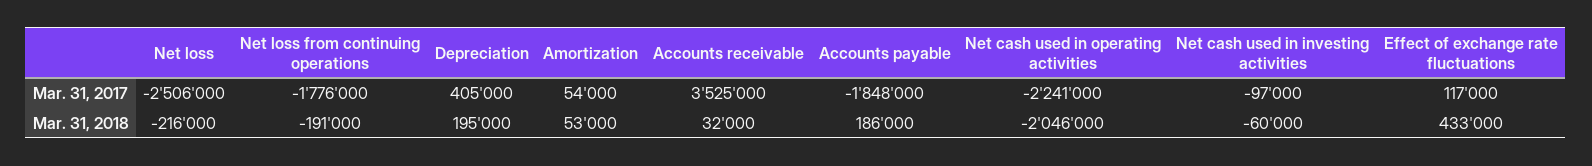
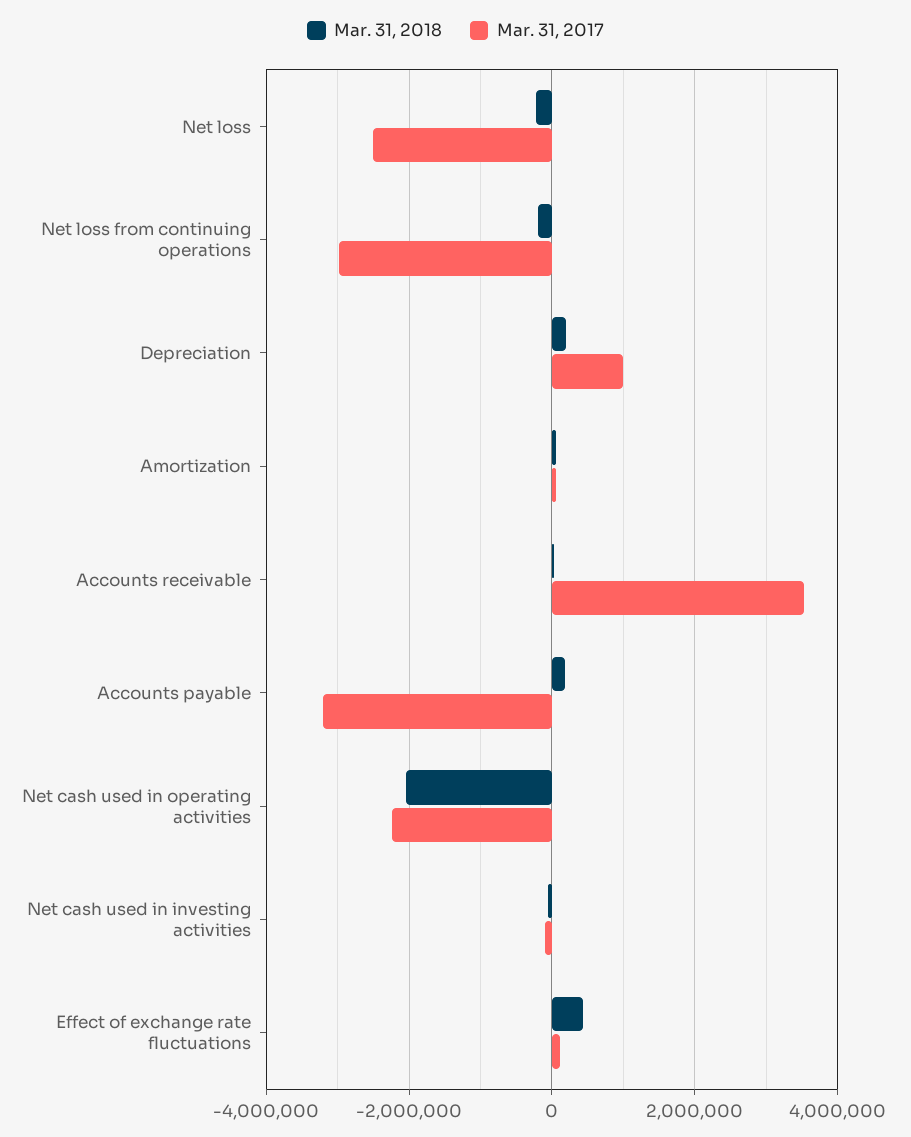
  {
    "Mar. 31, 2017": {
      "Net loss": -2506000,
-     "Net loss from continuing operations": -1776000,
+     "Net loss from continuing operations": -3000000,
-     "Depreciation": 405000,
+     "Depreciation": 1000000,
      "Amortization": 54000,
      "Accounts receivable": 3525000,
-     "Accounts payable": -1848000,
+     "Accounts payable": -3200000,
      "Net cash used in operating activities": -2241000,
      "Net cash used in investing activities": -97000,
      "Effect of exchange rate fluctuations": 117000
    },
    "Mar. 31, 2018": {
      "Net loss": -216000,
      "Net loss from continuing operations": -191000,
      "Depreciation": 195000,
      "Amortization": 53000,
      "Accounts receivable": 32000,
      "Accounts payable": 186000,
      "Net cash used in operating activities": -2046000,
      "Net cash used in investing activities": -60000,
      "Effect of exchange rate fluctuations": 433000
    }
  }

